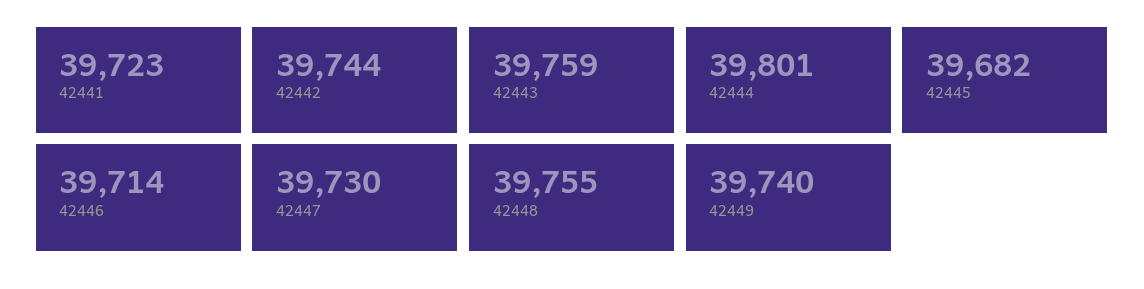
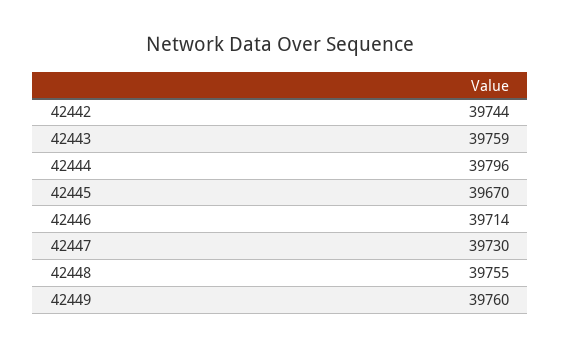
  {
-   "42441": 39723,
    "42442": 39744,
    "42443": 39759,
-   "42444": 39801,
+   "42444": 39796,
-   "42445": 39682,
+   "42445": 39670,
    "42446": 39714,
    "42447": 39730,
    "42448": 39755,
-   "42449": 39740
+   "42449": 39760
  }

